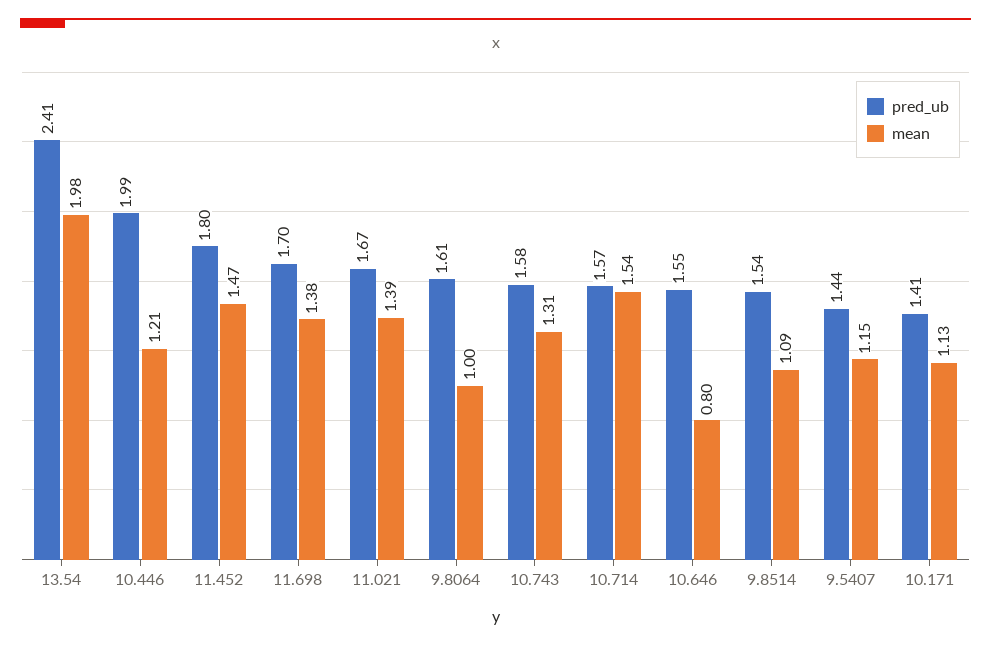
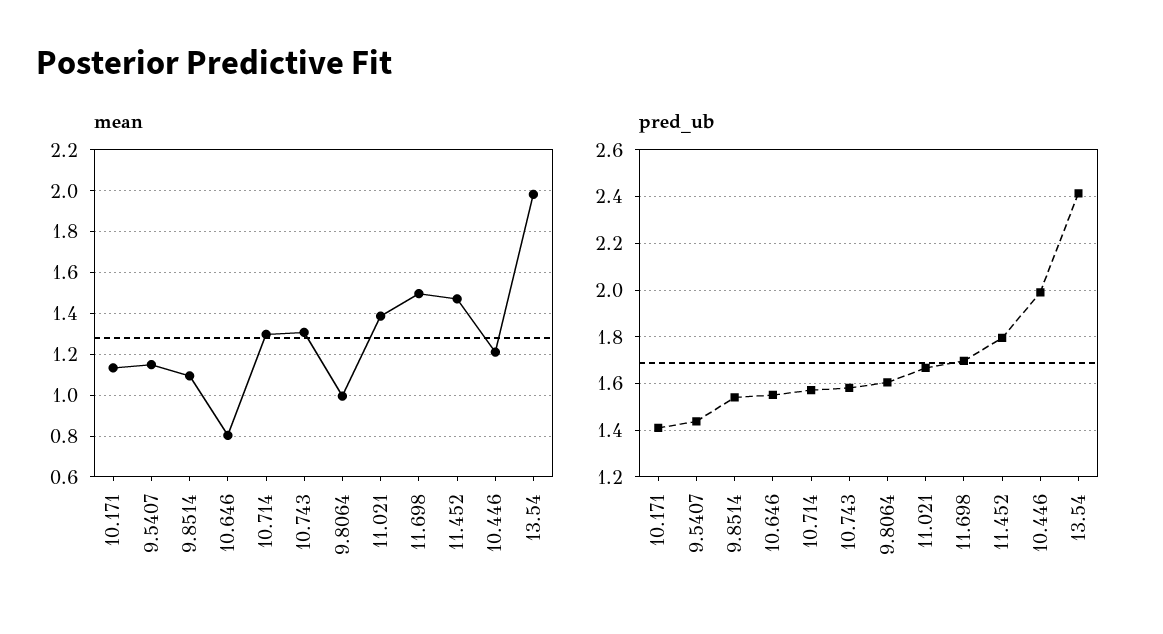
  {
    "pred_ub": {
      "13.54": 2.41,
      "10.446": 1.99,
      "11.452": 1.8,
      "11.698": 1.7,
      "11.021": 1.67,
      "9.8064": 1.61,
      "10.743": 1.58,
      "10.714": 1.57,
      "10.646": 1.55,
      "9.8514": 1.54,
      "9.5407": 1.44,
      "10.171": 1.41
    },
    "mean": {
      "13.54": 1.98,
      "10.446": 1.21,
      "11.452": 1.47,
-     "11.698": 1.38,
+     "11.698": 1.5,
      "11.021": 1.39,
      "9.8064": 1,
      "10.743": 1.31,
-     "10.714": 1.54,
+     "10.714": 1.3,
      "10.646": 0.8,
      "9.8514": 1.09,
      "9.5407": 1.15,
      "10.171": 1.13
    }
  }

